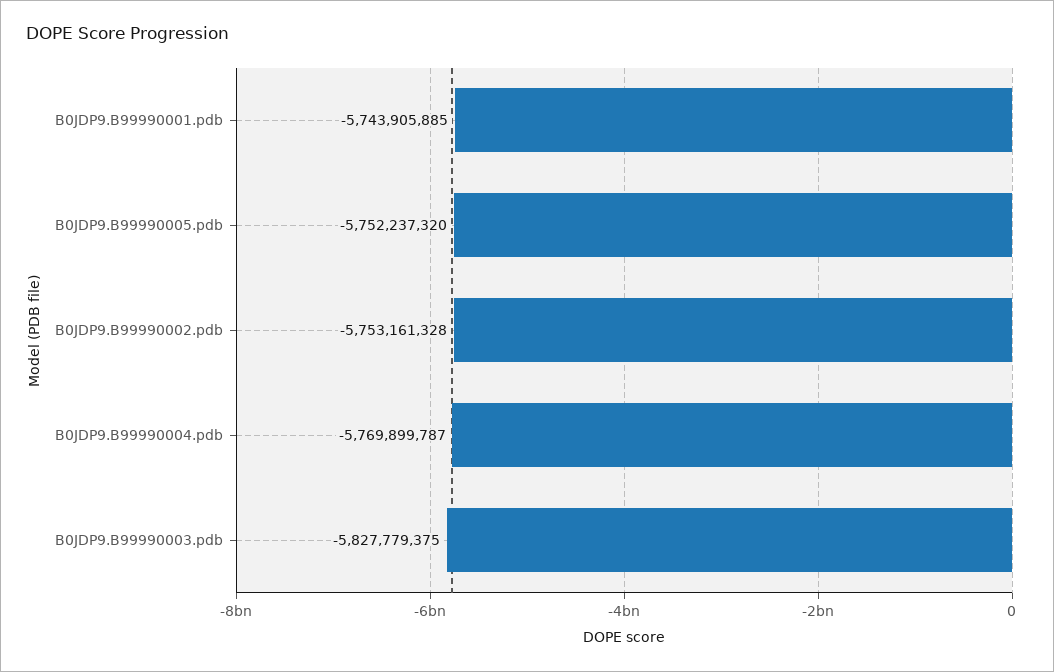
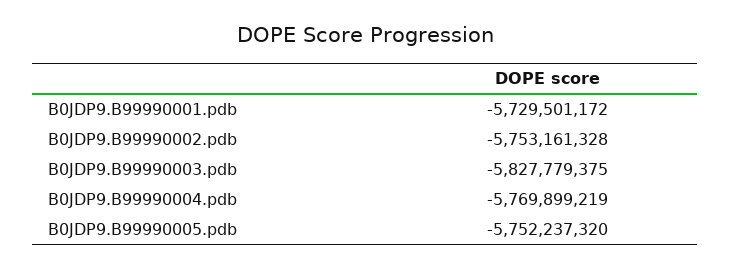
  {
-   "B0JDP9.B99990001.pdb": -5743905885,
+   "B0JDP9.B99990001.pdb": -5729501172,
    "B0JDP9.B99990005.pdb": -5752237320,
    "B0JDP9.B99990002.pdb": -5753161328,
-   "B0JDP9.B99990004.pdb": -5769899787,
+   "B0JDP9.B99990004.pdb": -5769899219,
    "B0JDP9.B99990003.pdb": -5827779375
  }

